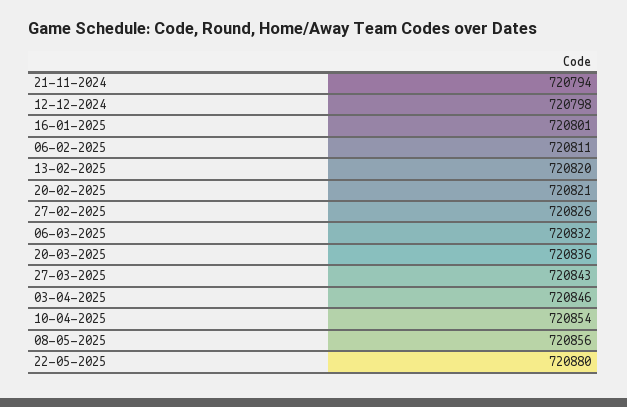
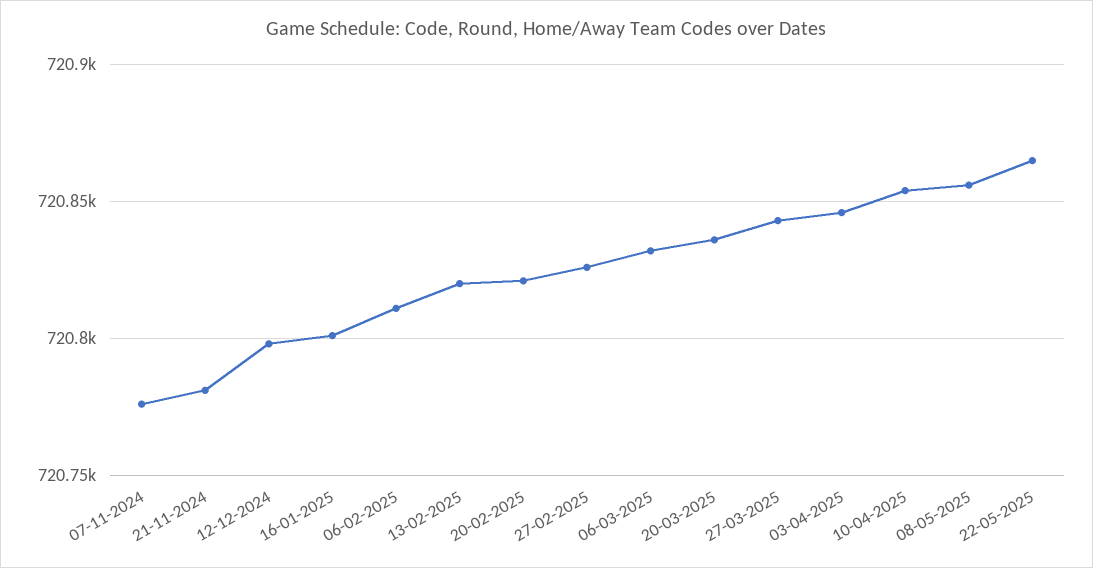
  {
-   "21-11-2024": 720794,
+   "21-11-2024": 720780,
    "12-12-2024": 720798,
    "16-01-2025": 720801,
    "06-02-2025": 720811,
    "13-02-2025": 720820,
    "20-02-2025": 720821,
    "27-02-2025": 720826,
    "06-03-2025": 720832,
    "20-03-2025": 720836,
    "27-03-2025": 720843,
    "03-04-2025": 720846,
    "10-04-2025": 720854,
    "08-05-2025": 720856,
-   "22-05-2025": 720880
+   "22-05-2025": 720865,
+   "07-11-2024": 720775
  }

